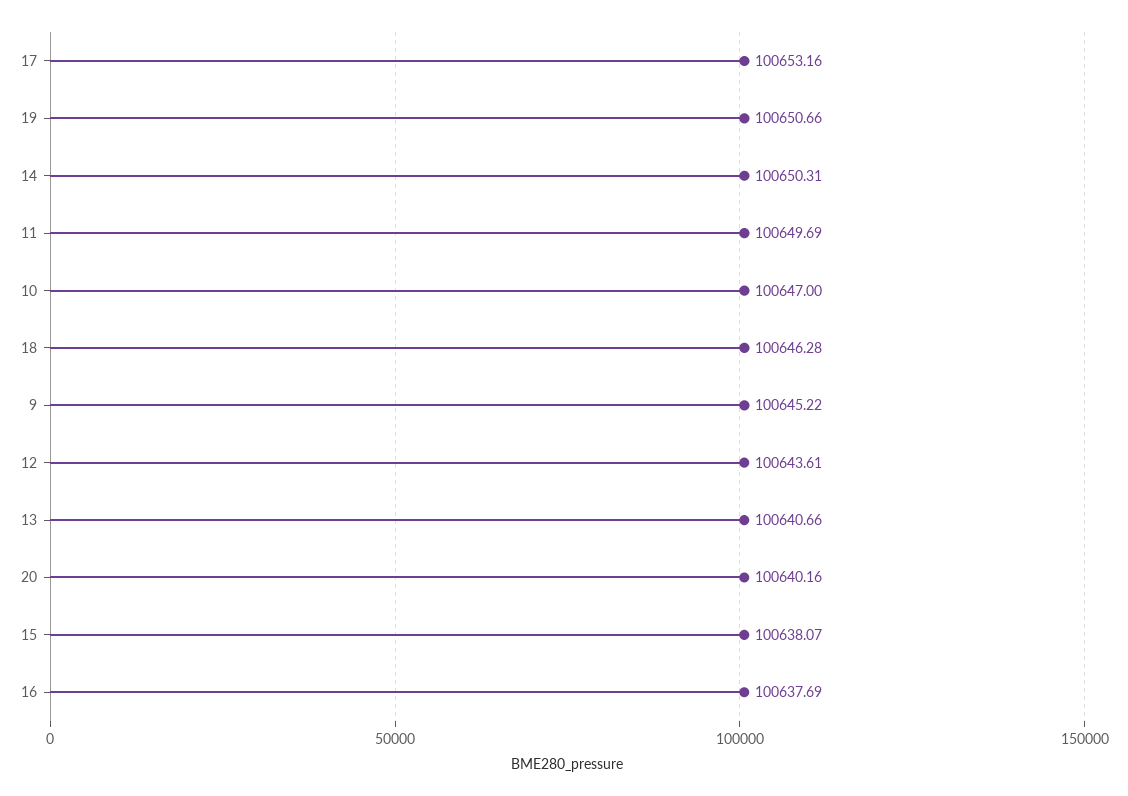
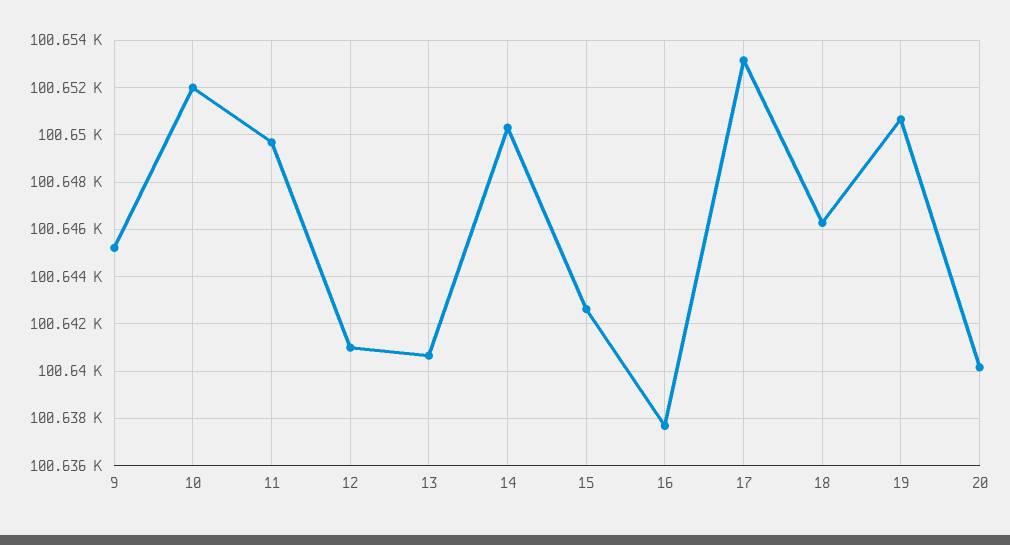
  {
    "17": 100653.16,
    "19": 100650.66,
    "14": 100650.31,
    "11": 100649.69,
-   "10": 100647,
+   "10": 100652,
    "18": 100646.28,
    "9": 100645.22,
-   "12": 100643.61,
+   "12": 100641,
    "13": 100640.66,
    "20": 100640.16,
-   "15": 100638.07,
+   "15": 100642.5,
    "16": 100637.69
  }

